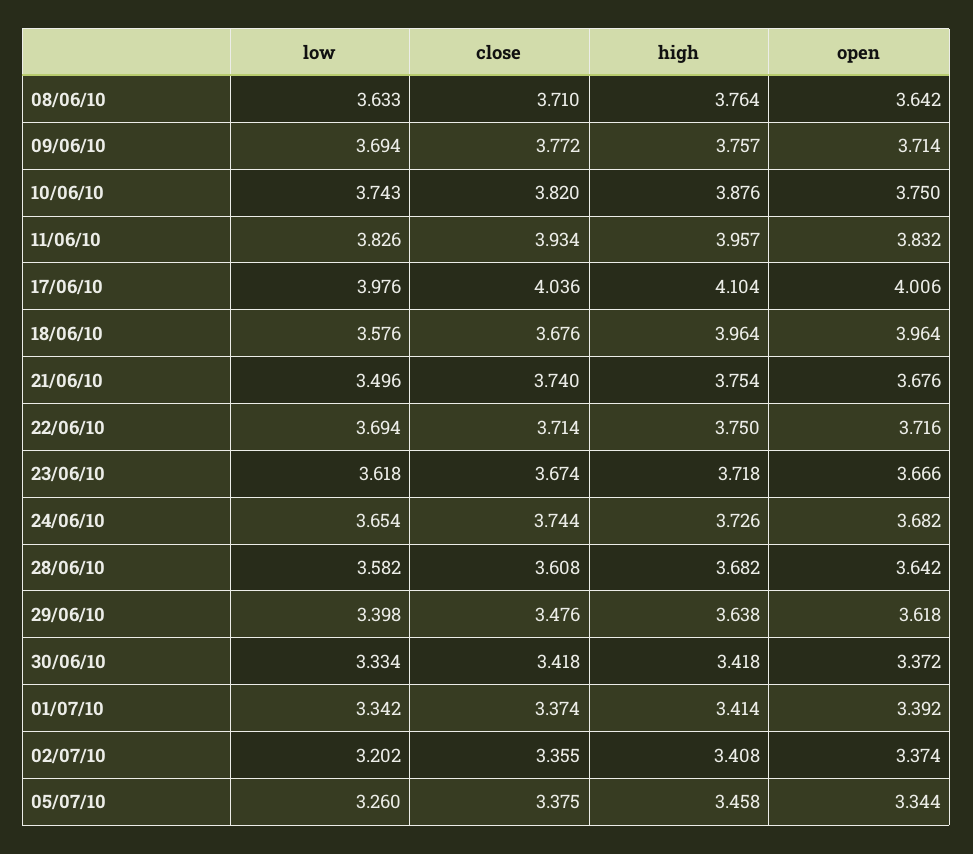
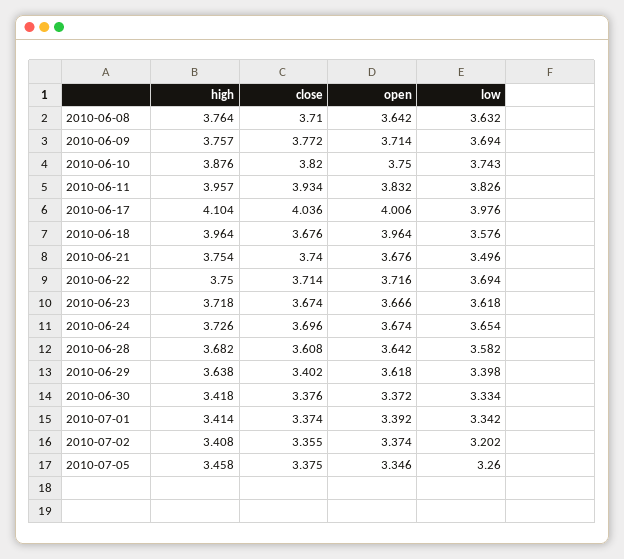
  {
    "low": {
-     "08/06/10": 3.633,
+     "08/06/10": 3.632,
      "09/06/10": 3.694,
      "10/06/10": 3.743,
      "11/06/10": 3.826,
      "17/06/10": 3.976,
      "18/06/10": 3.576,
      "21/06/10": 3.496,
      "22/06/10": 3.694,
      "23/06/10": 3.618,
      "24/06/10": 3.654,
      "28/06/10": 3.582,
      "29/06/10": 3.398,
      "30/06/10": 3.334,
      "01/07/10": 3.342,
      "02/07/10": 3.202,
      "05/07/10": 3.26
    },
    "close": {
      "08/06/10": 3.71,
      "09/06/10": 3.772,
      "10/06/10": 3.82,
      "11/06/10": 3.934,
      "17/06/10": 4.036,
      "18/06/10": 3.676,
      "21/06/10": 3.74,
      "22/06/10": 3.714,
      "23/06/10": 3.674,
-     "24/06/10": 3.744,
+     "24/06/10": 3.696,
      "28/06/10": 3.608,
-     "29/06/10": 3.476,
+     "29/06/10": 3.402,
-     "30/06/10": 3.418,
+     "30/06/10": 3.376,
      "01/07/10": 3.374,
      "02/07/10": 3.355,
      "05/07/10": 3.375
    },
    "high": {
      "08/06/10": 3.764,
      "09/06/10": 3.757,
      "10/06/10": 3.876,
      "11/06/10": 3.957,
      "17/06/10": 4.104,
      "18/06/10": 3.964,
      "21/06/10": 3.754,
      "22/06/10": 3.75,
      "23/06/10": 3.718,
      "24/06/10": 3.726,
      "28/06/10": 3.682,
      "29/06/10": 3.638,
      "30/06/10": 3.418,
      "01/07/10": 3.414,
      "02/07/10": 3.408,
      "05/07/10": 3.458
    },
    "open": {
      "08/06/10": 3.642,
      "09/06/10": 3.714,
      "10/06/10": 3.75,
      "11/06/10": 3.832,
      "17/06/10": 4.006,
      "18/06/10": 3.964,
      "21/06/10": 3.676,
      "22/06/10": 3.716,
      "23/06/10": 3.666,
-     "24/06/10": 3.682,
+     "24/06/10": 3.674,
      "28/06/10": 3.642,
      "29/06/10": 3.618,
      "30/06/10": 3.372,
      "01/07/10": 3.392,
      "02/07/10": 3.374,
-     "05/07/10": 3.344
+     "05/07/10": 3.346
    }
  }

